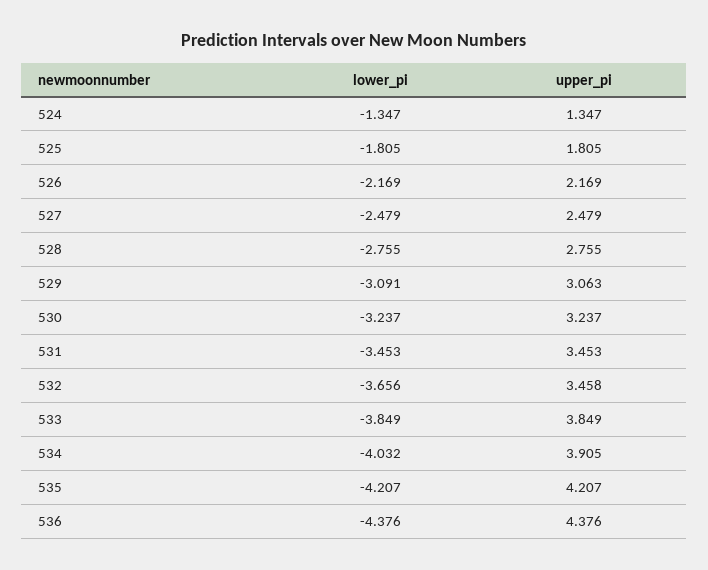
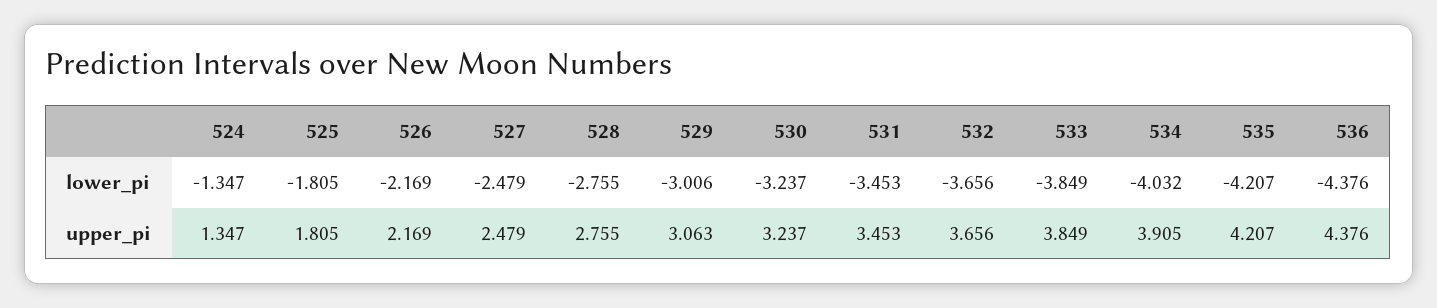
  {
    "lower_pi": {
      "524": -1.347,
      "525": -1.805,
      "526": -2.169,
      "527": -2.479,
      "528": -2.755,
-     "529": -3.091,
+     "529": -3.006,
      "530": -3.237,
      "531": -3.453,
      "532": -3.656,
      "533": -3.849,
      "534": -4.032,
      "535": -4.207,
      "536": -4.376
    },
    "upper_pi": {
      "524": 1.347,
      "525": 1.805,
      "526": 2.169,
      "527": 2.479,
      "528": 2.755,
      "529": 3.063,
      "530": 3.237,
      "531": 3.453,
-     "532": 3.458,
+     "532": 3.656,
      "533": 3.849,
      "534": 3.905,
      "535": 4.207,
      "536": 4.376
    }
  }

